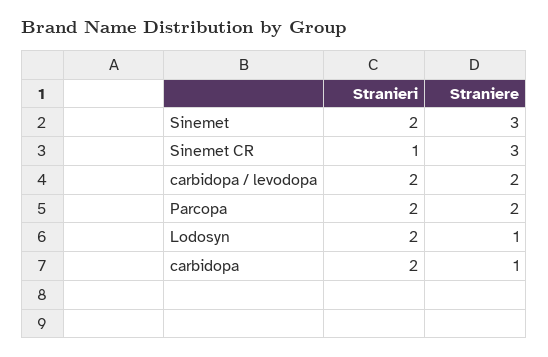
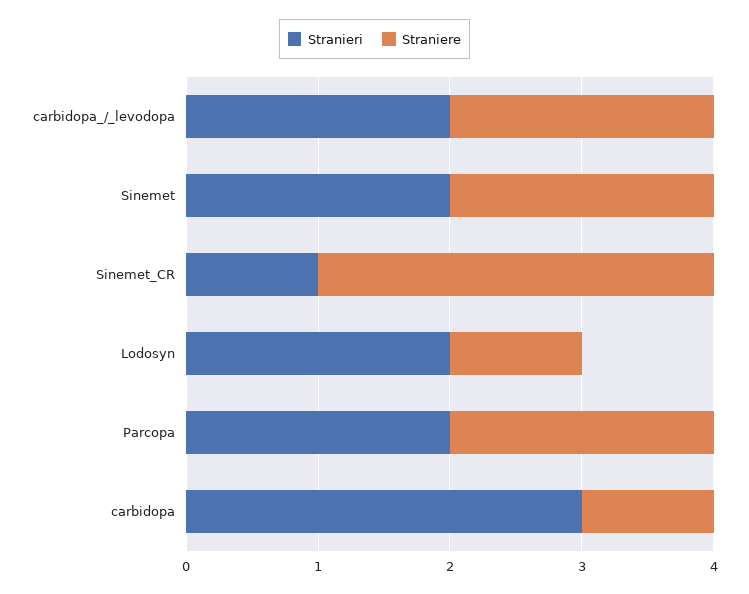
  {
    "Stranieri": {
      "Sinemet": 2,
      "Sinemet CR": 1,
      "carbidopa / levodopa": 2,
      "Parcopa": 2,
      "Lodosyn": 2,
-     "carbidopa": 2
+     "carbidopa": 3
    },
    "Straniere": {
-     "Sinemet": 3,
+     "Sinemet": 2,
      "Sinemet CR": 3,
      "carbidopa / levodopa": 2,
      "Parcopa": 2,
      "Lodosyn": 1,
      "carbidopa": 1
    }
  }

